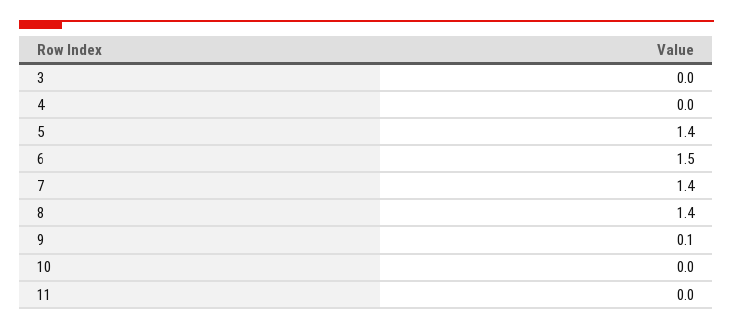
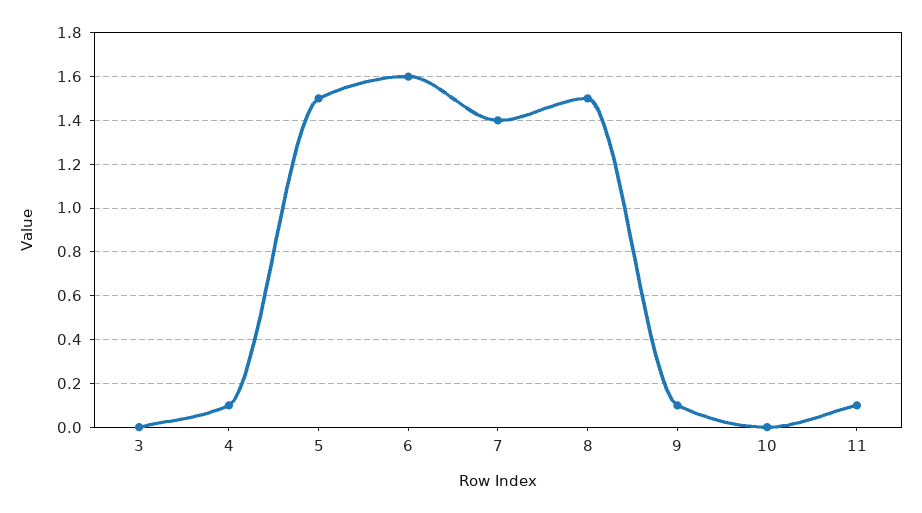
  {
    "3": 0,
-   "4": 0,
+   "4": 0.1,
-   "5": 1.4,
+   "5": 1.5,
-   "6": 1.5,
+   "6": 1.6,
    "7": 1.4,
-   "8": 1.4,
+   "8": 1.5,
    "9": 0.1,
    "10": 0,
-   "11": 0
+   "11": 0.1
  }

